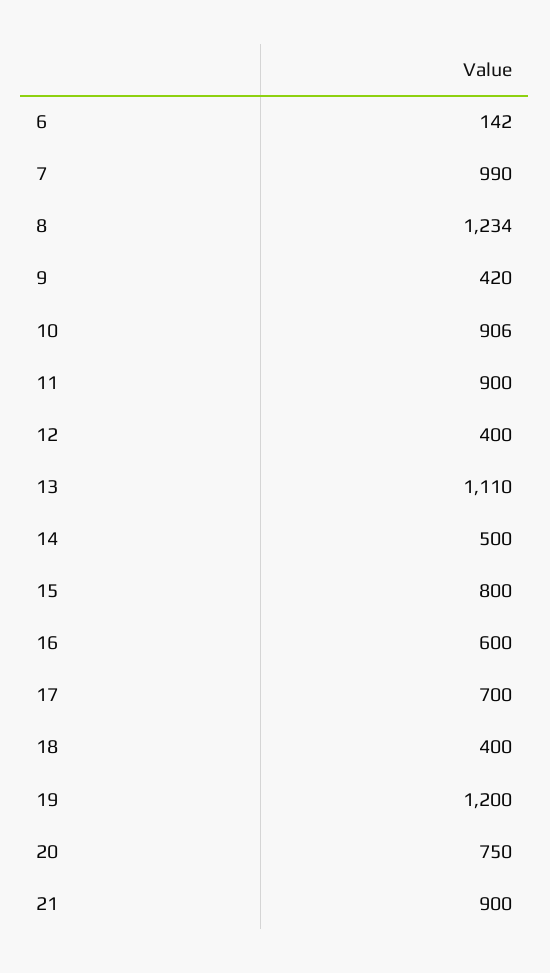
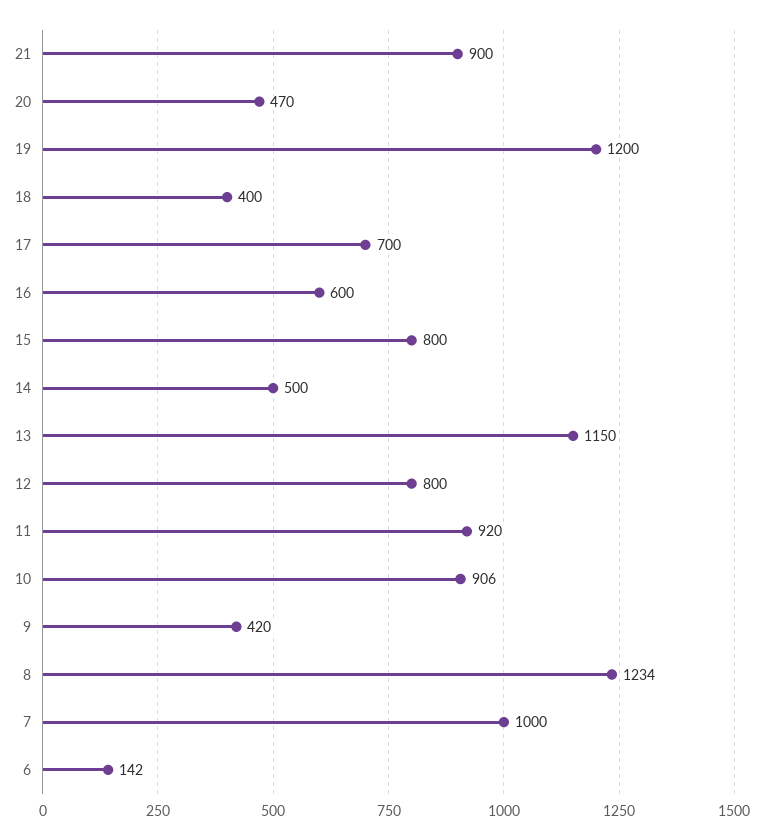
  {
    "6": 142,
-   "7": 990,
+   "7": 1000,
    "8": 1234,
    "9": 420,
    "10": 906,
-   "11": 900,
+   "11": 920,
-   "12": 400,
+   "12": 800,
-   "13": 1110,
+   "13": 1150,
    "14": 500,
    "15": 800,
    "16": 600,
    "17": 700,
    "18": 400,
    "19": 1200,
-   "20": 750,
+   "20": 470,
    "21": 900
  }

